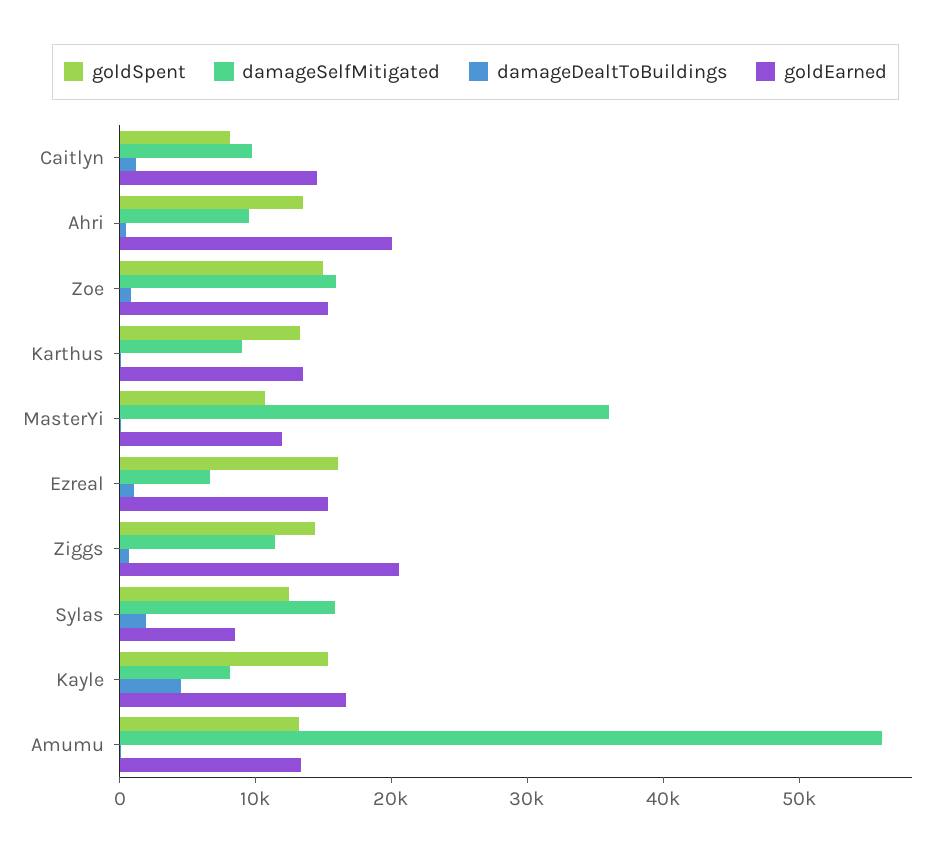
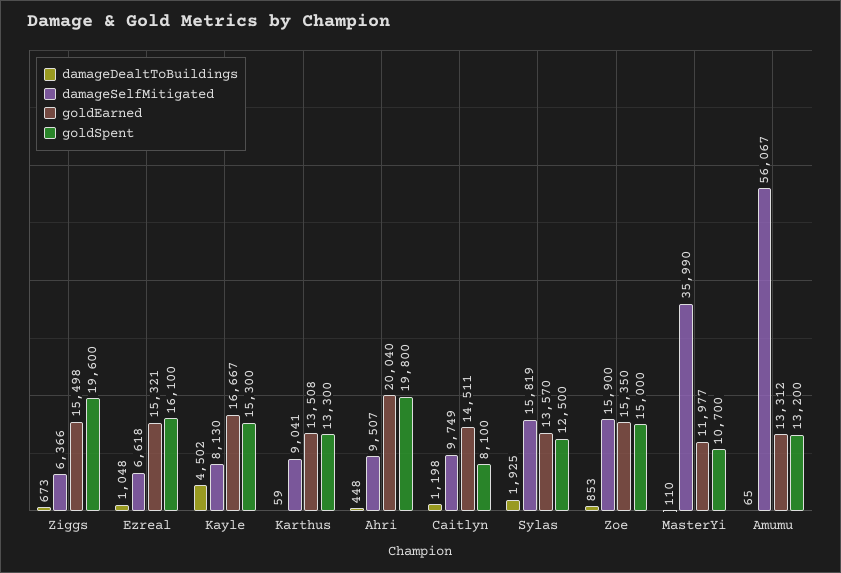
  {
    "goldSpent": {
      "Caitlyn": 8100,
-     "Ahri": 14000,
+     "Ahri": 19800,
      "Zoe": 15000,
      "Karthus": 13300,
      "MasterYi": 10700,
      "Ezreal": 16100,
-     "Ziggs": 14000,
+     "Ziggs": 19600,
      "Sylas": 12500,
      "Kayle": 15300,
      "Amumu": 13200
    },
    "damageSelfMitigated": {
      "Caitlyn": 9749,
      "Ahri": 9507,
      "Zoe": 15900,
      "Karthus": 9041,
      "MasterYi": 35990,
      "Ezreal": 6618,
-     "Ziggs": 12000,
+     "Ziggs": 6366,
      "Sylas": 15819,
      "Kayle": 8130,
      "Amumu": 56067
    },
    "damageDealtToBuildings": {
      "Caitlyn": 1198,
      "Ahri": 448,
      "Zoe": 853,
      "Karthus": 59,
      "MasterYi": 110,
      "Ezreal": 1048,
      "Ziggs": 673,
      "Sylas": 1925,
      "Kayle": 4502,
      "Amumu": 65
    },
    "goldEarned": {
      "Caitlyn": 14511,
      "Ahri": 20040,
      "Zoe": 15350,
      "Karthus": 13508,
      "MasterYi": 11977,
      "Ezreal": 15321,
-     "Ziggs": 20000,
+     "Ziggs": 15498,
-     "Sylas": 8000,
+     "Sylas": 13570,
      "Kayle": 16667,
      "Amumu": 13312
    }
  }

